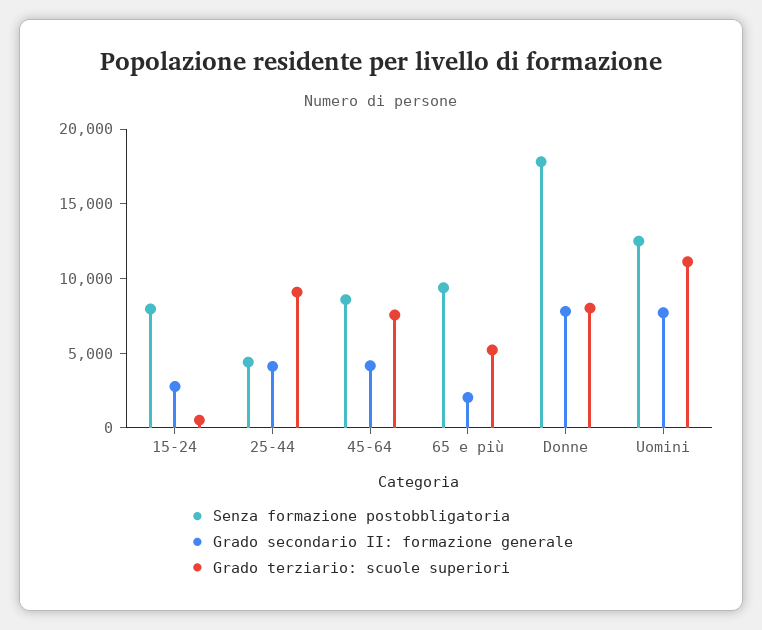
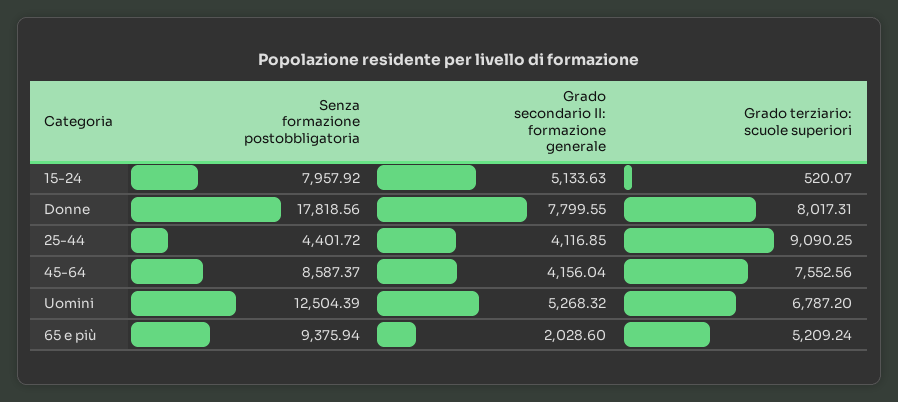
  {
    "Senza formazione postobbligatoria": {
      "15-24": 7957.92,
      "25-44": 4401.72,
      "45-64": 8587.37,
      "65 e più": 9375.94,
      "Donne": 17818.56,
      "Uomini": 12504.39
    },
    "Grado secondario II: formazione generale": {
-     "15-24": 3000,
+     "15-24": 5133.63,
      "25-44": 4116.85,
      "45-64": 4156.04,
      "65 e più": 2028.6,
      "Donne": 7799.55,
-     "Uomini": 8000
+     "Uomini": 5268.32
    },
    "Grado terziario: scuole superiori": {
      "15-24": 520.07,
      "25-44": 9090.25,
      "45-64": 7552.56,
      "65 e più": 5209.24,
      "Donne": 8017.31,
-     "Uomini": 11000
+     "Uomini": 6787.2
    }
  }

